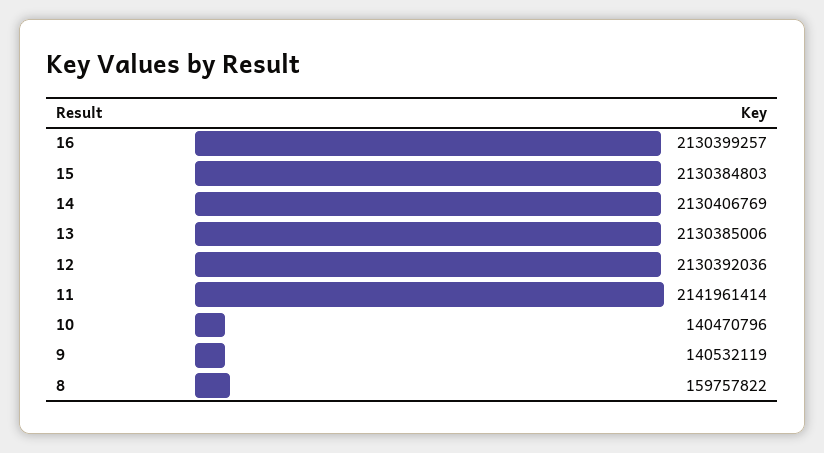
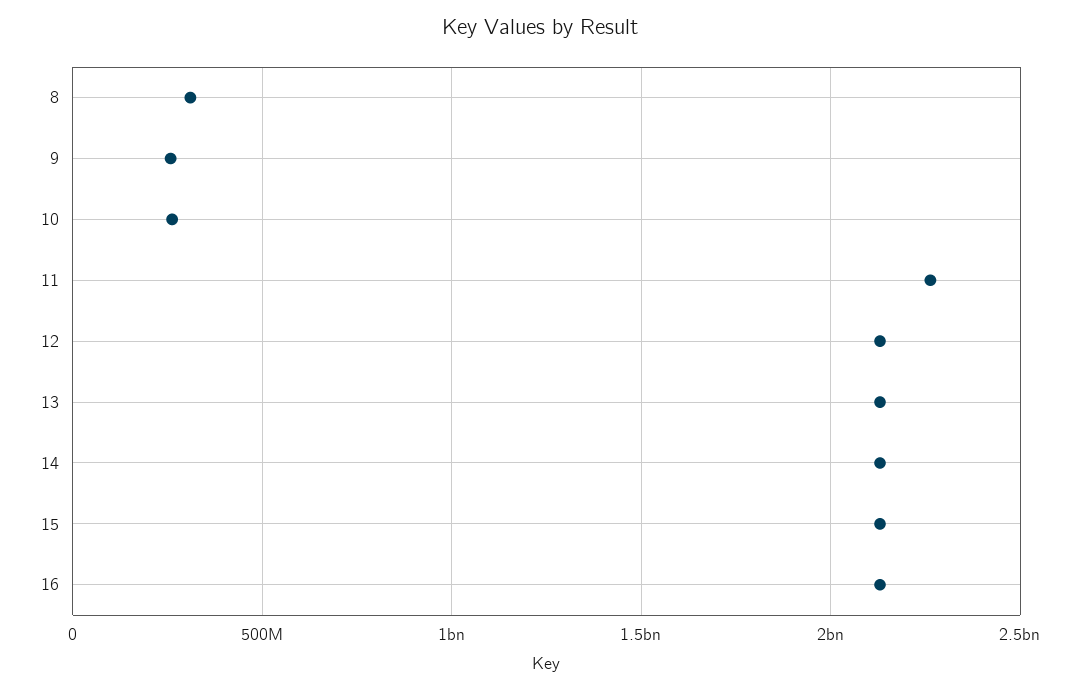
  {
    "16": 2130399257,
    "15": 2130384803,
    "14": 2130406769,
    "13": 2130385006,
    "12": 2130392036,
-   "11": 2141961414,
+   "11": 2250000000,
-   "10": 140470796,
+   "10": 250000000,
-   "9": 140532119,
+   "9": 250000000,
-   "8": 159757822
+   "8": 300000000
  }

